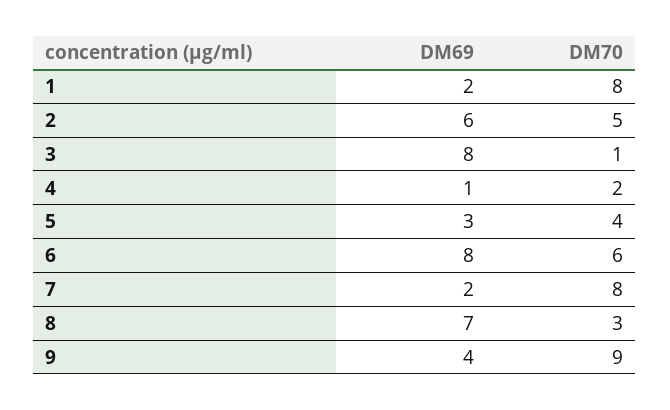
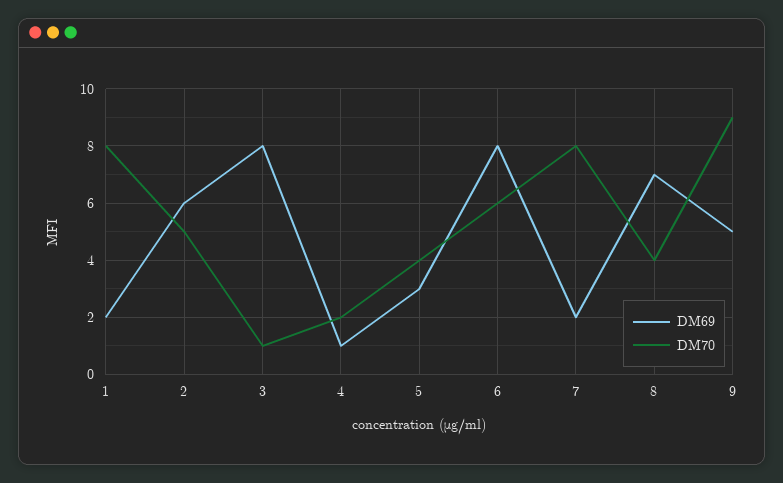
  {
    "DM69": {
      "1": 2,
      "2": 6,
      "3": 8,
      "4": 1,
      "5": 3,
      "6": 8,
      "7": 2,
      "8": 7,
-     "9": 4
+     "9": 5
    },
    "DM70": {
      "1": 8,
      "2": 5,
      "3": 1,
      "4": 2,
      "5": 4,
      "6": 6,
      "7": 8,
-     "8": 3,
+     "8": 4,
      "9": 9
    }
  }

